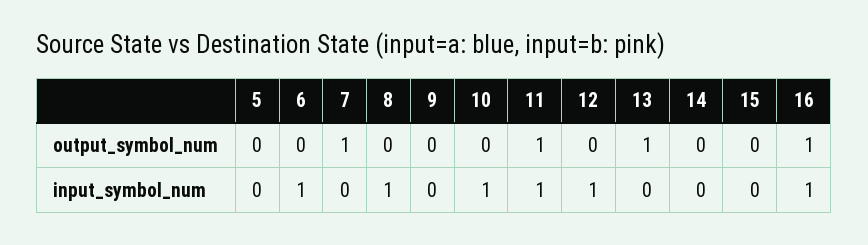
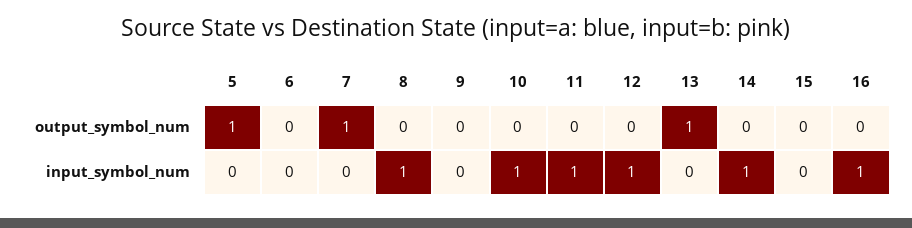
  {
    "5": {
-     "output_symbol_num": 0,
+     "output_symbol_num": 1,
      "input_symbol_num": 0
    },
    "6": {
      "output_symbol_num": 0,
-     "input_symbol_num": 1
+     "input_symbol_num": 0
    },
    "7": {
      "output_symbol_num": 1,
      "input_symbol_num": 0
    },
    "8": {
      "output_symbol_num": 0,
      "input_symbol_num": 1
    },
    "9": {
      "output_symbol_num": 0,
      "input_symbol_num": 0
    },
    "10": {
      "output_symbol_num": 0,
      "input_symbol_num": 1
    },
    "11": {
-     "output_symbol_num": 1,
+     "output_symbol_num": 0,
      "input_symbol_num": 1
    },
    "12": {
      "output_symbol_num": 0,
      "input_symbol_num": 1
    },
    "13": {
      "output_symbol_num": 1,
      "input_symbol_num": 0
    },
    "14": {
      "output_symbol_num": 0,
-     "input_symbol_num": 0
+     "input_symbol_num": 1
    },
    "15": {
      "output_symbol_num": 0,
      "input_symbol_num": 0
    },
    "16": {
-     "output_symbol_num": 1,
+     "output_symbol_num": 0,
      "input_symbol_num": 1
    }
  }

